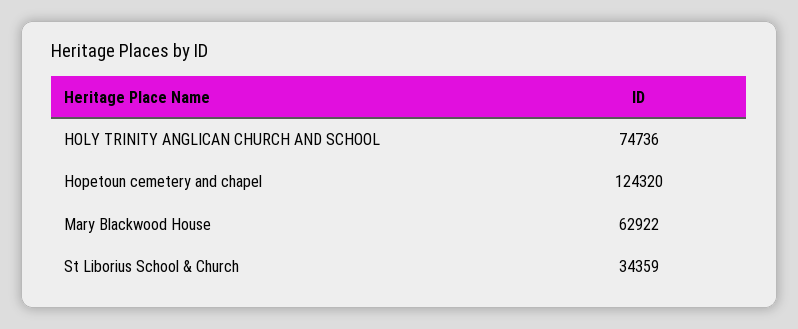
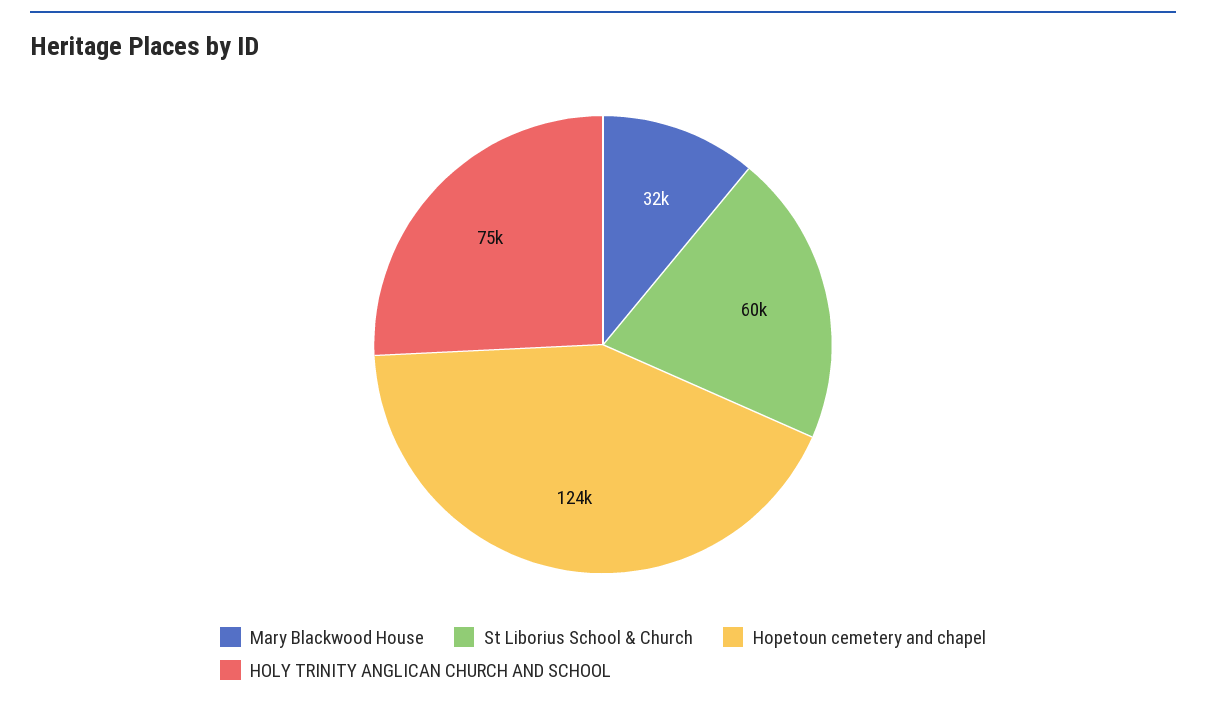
  {
    "HOLY TRINITY ANGLICAN CHURCH AND SCHOOL": 74736,
    "Hopetoun cemetery and chapel": 124320,
-   "Mary Blackwood House": 62922,
+   "Mary Blackwood House": 32000,
-   "St Liborius School & Church": 34359
+   "St Liborius School & Church": 60000
  }

